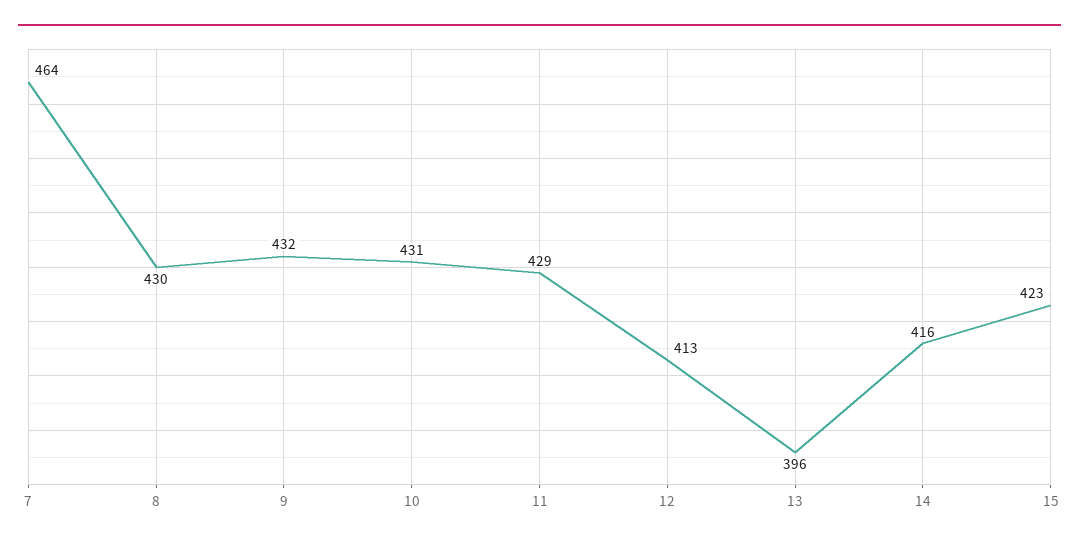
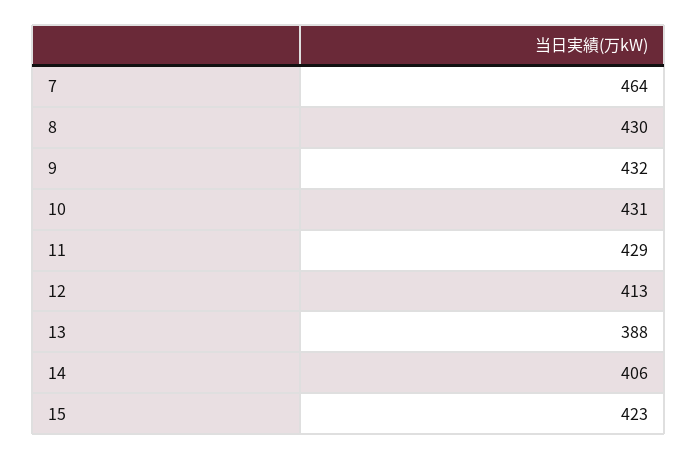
  {
    "7": 464,
    "8": 430,
    "9": 432,
    "10": 431,
    "11": 429,
    "12": 413,
-   "13": 396,
+   "13": 388,
-   "14": 416,
+   "14": 406,
    "15": 423
  }

